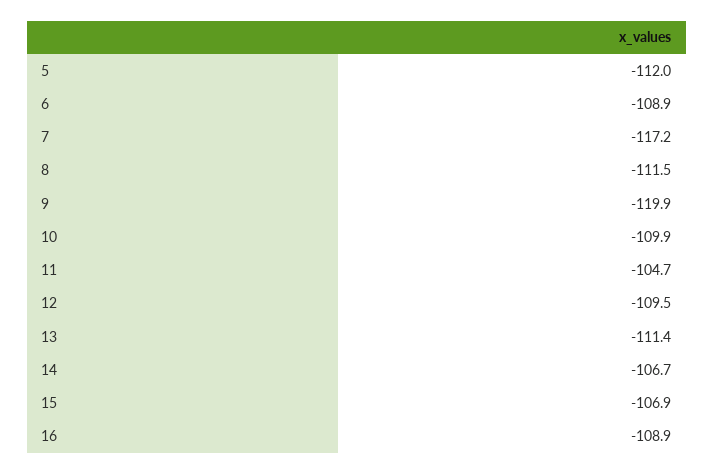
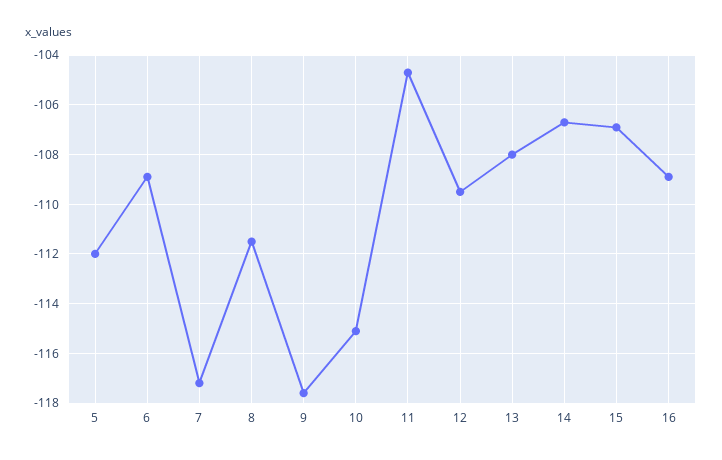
  {
    "5": -112,
    "6": -108.9,
    "7": -117.2,
    "8": -111.5,
-   "9": -119.9,
+   "9": -117.5,
-   "10": -109.9,
+   "10": -115,
    "11": -104.7,
    "12": -109.5,
-   "13": -111.4,
+   "13": -108,
    "14": -106.7,
    "15": -106.9,
    "16": -108.9
  }

